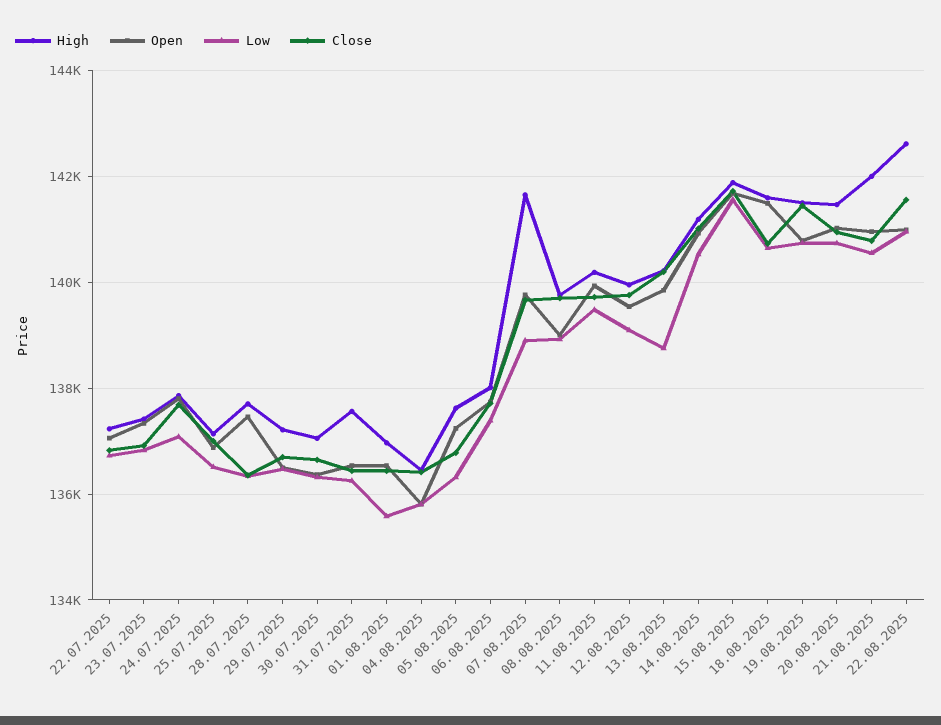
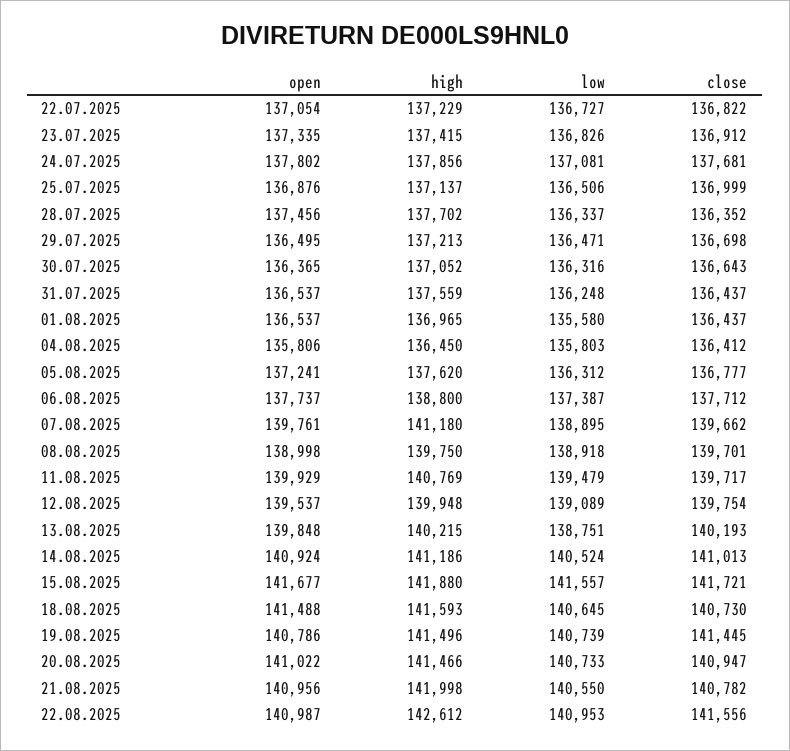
  {
    "High": {
      "22.07.2025": 137229,
      "23.07.2025": 137415,
      "24.07.2025": 137856,
      "25.07.2025": 137137,
      "28.07.2025": 137702,
      "29.07.2025": 137213,
      "30.07.2025": 137052,
      "31.07.2025": 137559,
      "01.08.2025": 136965,
      "04.08.2025": 136450,
      "05.08.2025": 137620,
-     "06.08.2025": 138000,
+     "06.08.2025": 138800,
-     "07.08.2025": 141600,
+     "07.08.2025": 141180,
      "08.08.2025": 139750,
-     "11.08.2025": 140200,
+     "11.08.2025": 140769,
      "12.08.2025": 139948,
      "13.08.2025": 140215,
      "14.08.2025": 141186,
      "15.08.2025": 141880,
      "18.08.2025": 141593,
      "19.08.2025": 141496,
      "20.08.2025": 141466,
      "21.08.2025": 141998,
      "22.08.2025": 142612
    },
    "Open": {
      "22.07.2025": 137054,
      "23.07.2025": 137335,
      "24.07.2025": 137802,
      "25.07.2025": 136876,
      "28.07.2025": 137456,
      "29.07.2025": 136495,
      "30.07.2025": 136365,
      "31.07.2025": 136537,
      "01.08.2025": 136537,
      "04.08.2025": 135806,
      "05.08.2025": 137241,
      "06.08.2025": 137737,
      "07.08.2025": 139761,
      "08.08.2025": 138998,
      "11.08.2025": 139929,
      "12.08.2025": 139537,
      "13.08.2025": 139848,
      "14.08.2025": 140924,
      "15.08.2025": 141677,
      "18.08.2025": 141488,
      "19.08.2025": 140786,
      "20.08.2025": 141022,
      "21.08.2025": 140956,
      "22.08.2025": 140987
    },
    "Low": {
      "22.07.2025": 136727,
      "23.07.2025": 136826,
      "24.07.2025": 137081,
      "25.07.2025": 136506,
      "28.07.2025": 136337,
      "29.07.2025": 136471,
      "30.07.2025": 136316,
      "31.07.2025": 136248,
      "01.08.2025": 135580,
      "04.08.2025": 135803,
      "05.08.2025": 136312,
      "06.08.2025": 137387,
      "07.08.2025": 138895,
      "08.08.2025": 138918,
      "11.08.2025": 139479,
      "12.08.2025": 139089,
      "13.08.2025": 138751,
      "14.08.2025": 140524,
      "15.08.2025": 141557,
      "18.08.2025": 140645,
      "19.08.2025": 140739,
      "20.08.2025": 140733,
      "21.08.2025": 140550,
      "22.08.2025": 140953
    },
    "Close": {
      "22.07.2025": 136822,
      "23.07.2025": 136912,
      "24.07.2025": 137681,
      "25.07.2025": 136999,
      "28.07.2025": 136352,
      "29.07.2025": 136698,
      "30.07.2025": 136643,
      "31.07.2025": 136437,
      "01.08.2025": 136437,
      "04.08.2025": 136412,
      "05.08.2025": 136777,
      "06.08.2025": 137712,
      "07.08.2025": 139662,
      "08.08.2025": 139701,
      "11.08.2025": 139717,
      "12.08.2025": 139754,
      "13.08.2025": 140193,
      "14.08.2025": 141013,
      "15.08.2025": 141721,
      "18.08.2025": 140730,
      "19.08.2025": 141445,
      "20.08.2025": 140947,
      "21.08.2025": 140782,
      "22.08.2025": 141556
    }
  }

